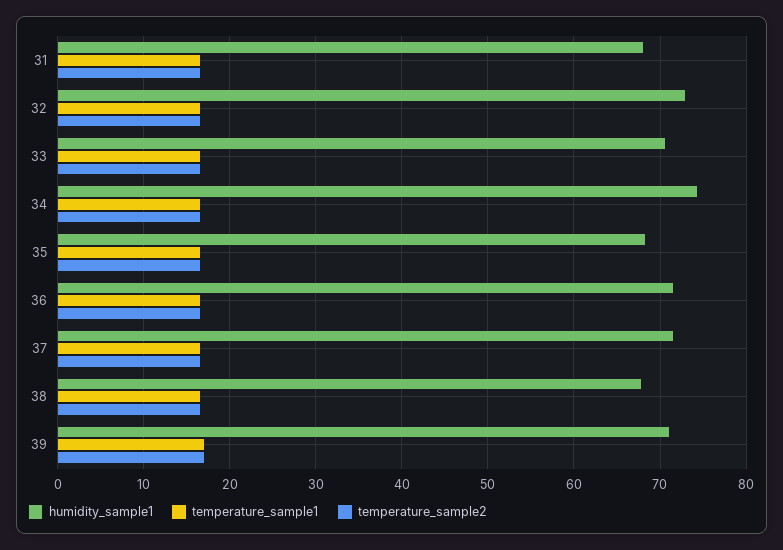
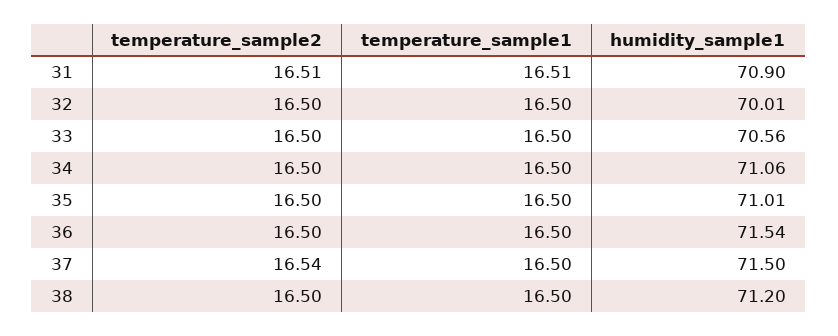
  {
    "humidity_sample1": {
-     "31": 68,
+     "31": 70.9,
-     "32": 73,
+     "32": 70.01,
      "33": 70.56,
-     "34": 74,
+     "34": 71.06,
-     "35": 68,
+     "35": 71.01,
      "36": 71.54,
      "37": 71.5,
-     "38": 68,
+     "38": 71.2
-     "39": 71
    },
    "temperature_sample1": {
      "31": 16.51,
      "32": 16.5,
      "33": 16.5,
      "34": 16.5,
      "35": 16.5,
      "36": 16.5,
      "37": 16.5,
-     "38": 16.5,
+     "38": 16.5
-     "39": 17
    },
    "temperature_sample2": {
      "31": 16.51,
      "32": 16.5,
      "33": 16.5,
      "34": 16.5,
      "35": 16.5,
      "36": 16.5,
      "37": 16.54,
-     "38": 16.5,
+     "38": 16.5
-     "39": 17
    }
  }

